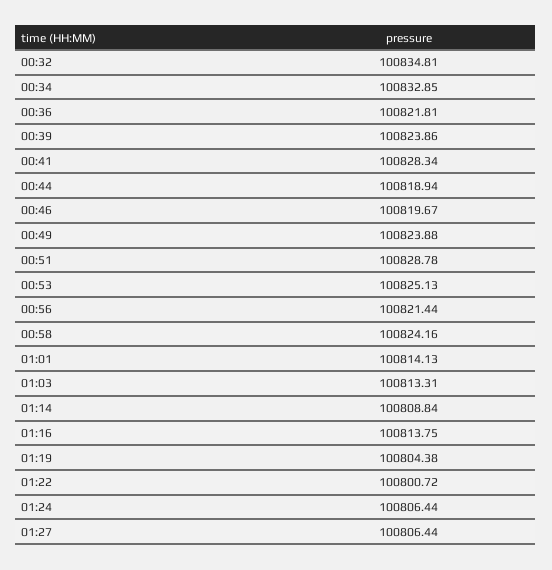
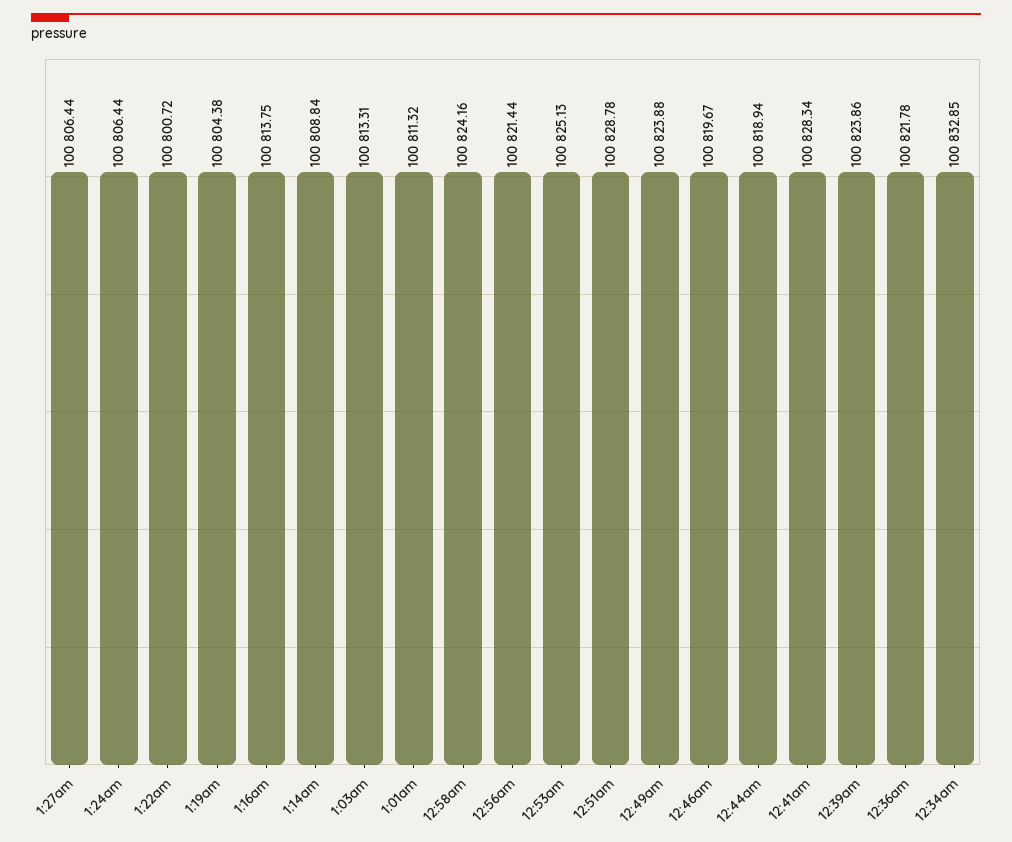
  {
-   "00:32": 100834.81,
    "00:34": 100832.85,
-   "00:36": 100821.81,
+   "00:36": 100821.78,
    "00:39": 100823.86,
    "00:41": 100828.34,
    "00:44": 100818.94,
    "00:46": 100819.67,
    "00:49": 100823.88,
    "00:51": 100828.78,
    "00:53": 100825.13,
    "00:56": 100821.44,
    "00:58": 100824.16,
-   "01:01": 100814.13,
+   "01:01": 100811.32,
    "01:03": 100813.31,
    "01:14": 100808.84,
    "01:16": 100813.75,
    "01:19": 100804.38,
    "01:22": 100800.72,
    "01:24": 100806.44,
    "01:27": 100806.44
  }

